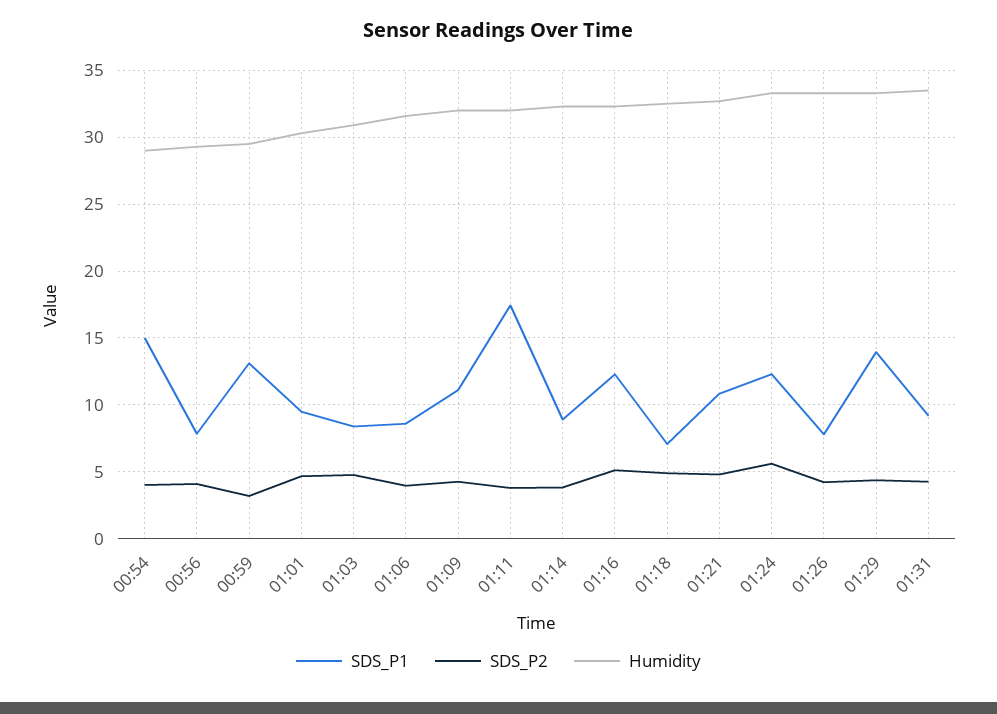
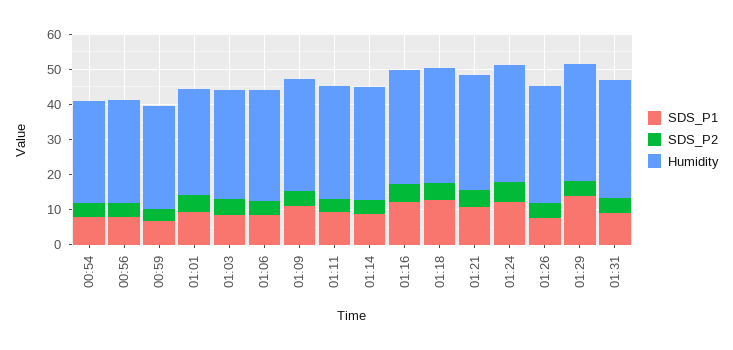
  {
    "SDS_P1": {
-     "00:54": 15,
+     "00:54": 7.5,
      "00:56": 8,
-     "00:59": 13,
+     "00:59": 7.5,
      "01:01": 9.5,
      "01:03": 8.5,
      "01:06": 8.5,
      "01:09": 11,
-     "01:11": 17.5,
+     "01:11": 10,
      "01:14": 9,
      "01:16": 12.5,
-     "01:18": 7,
+     "01:18": 12.5,
      "01:21": 11,
      "01:24": 12.5,
      "01:26": 8,
      "01:29": 14,
      "01:31": 9
    },
    "SDS_P2": {
      "00:54": 4,
      "00:56": 4,
      "00:59": 3,
      "01:01": 4.5,
      "01:03": 5,
      "01:06": 4,
      "01:09": 4.5,
      "01:11": 4,
      "01:14": 4,
      "01:16": 5,
      "01:18": 5,
      "01:21": 5,
      "01:24": 5.5,
      "01:26": 4,
      "01:29": 4.5,
      "01:31": 4.5
    },
    "Humidity": {
      "00:54": 29,
      "00:56": 29.5,
      "00:59": 29.5,
      "01:01": 30.5,
      "01:03": 31,
      "01:06": 31.5,
      "01:09": 32,
      "01:11": 32,
      "01:14": 32.5,
      "01:16": 32.5,
      "01:18": 32.5,
      "01:21": 32.5,
      "01:24": 33.5,
      "01:26": 33.5,
      "01:29": 33.5,
      "01:31": 33.5
    }
  }

